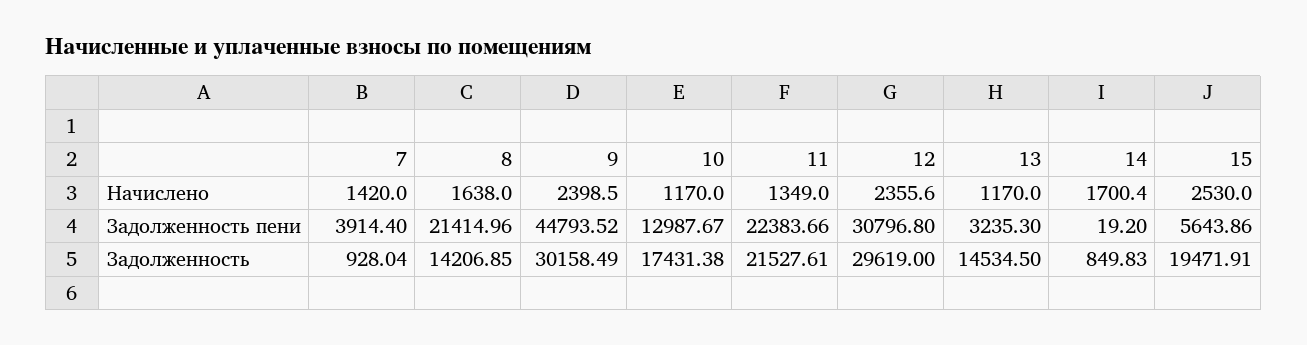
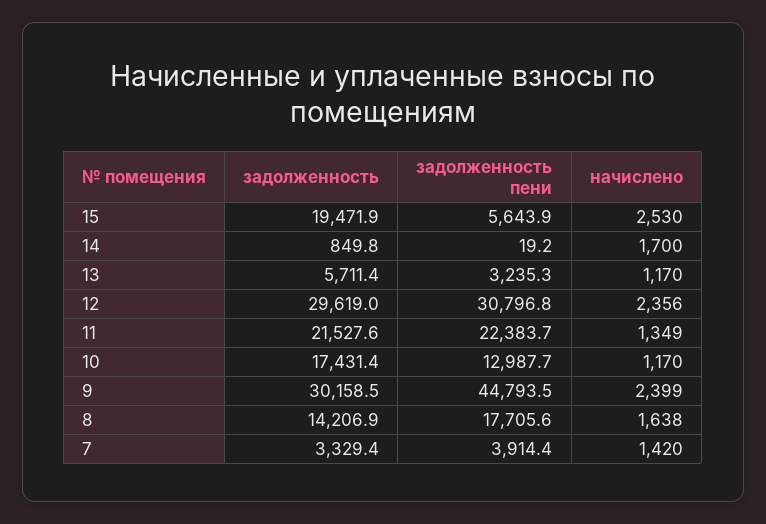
  {
    "7": {
      "Начислено": 1420,
      "Задолженность пени": 3914.4,
-     "Задолженность": 928.04
+     "Задолженность": 3329.4
    },
    "8": {
      "Начислено": 1638,
-     "Задолженность пени": 21414.96,
+     "Задолженность пени": 17705.6,
      "Задолженность": 14206.85
    },
    "9": {
      "Начислено": 2398.5,
      "Задолженность пени": 44793.52,
      "Задолженность": 30158.49
    },
    "10": {
      "Начислено": 1170,
      "Задолженность пени": 12987.67,
      "Задолженность": 17431.38
    },
    "11": {
      "Начислено": 1349,
      "Задолженность пени": 22383.66,
      "Задолженность": 21527.61
    },
    "12": {
      "Начислено": 2355.6,
      "Задолженность пени": 30796.8,
      "Задолженность": 29619
    },
    "13": {
      "Начислено": 1170,
      "Задолженность пени": 3235.3,
-     "Задолженность": 14534.5
+     "Задолженность": 5711.4
    },
    "14": {
      "Начислено": 1700.4,
      "Задолженность пени": 19.2,
      "Задолженность": 849.83
    },
    "15": {
      "Начислено": 2530,
      "Задолженность пени": 5643.86,
      "Задолженность": 19471.91
    }
  }

